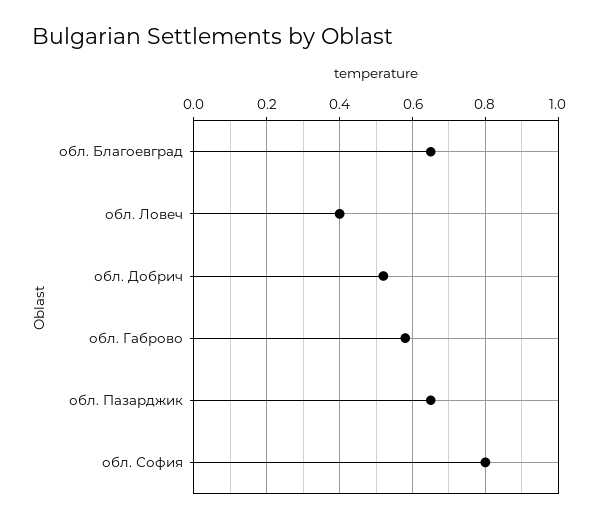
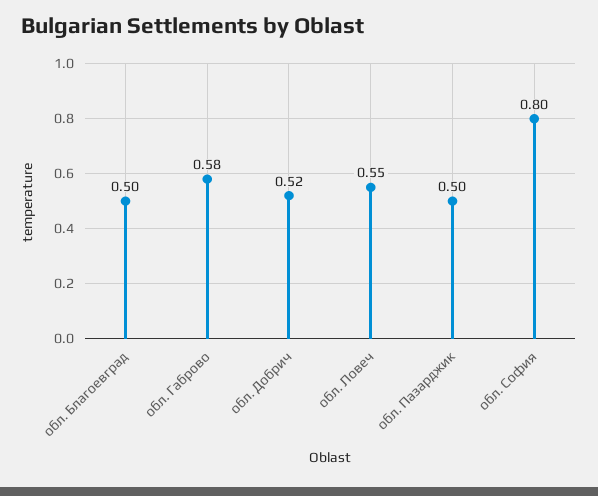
  {
-   "обл. Благоевград": 0.65,
+   "обл. Благоевград": 0.5,
-   "обл. Ловеч": 0.4,
+   "обл. Ловеч": 0.55,
    "обл. Добрич": 0.52,
    "обл. Габрово": 0.58,
-   "обл. Пазарджик": 0.65,
+   "обл. Пазарджик": 0.5,
    "обл. София": 0.8
  }

